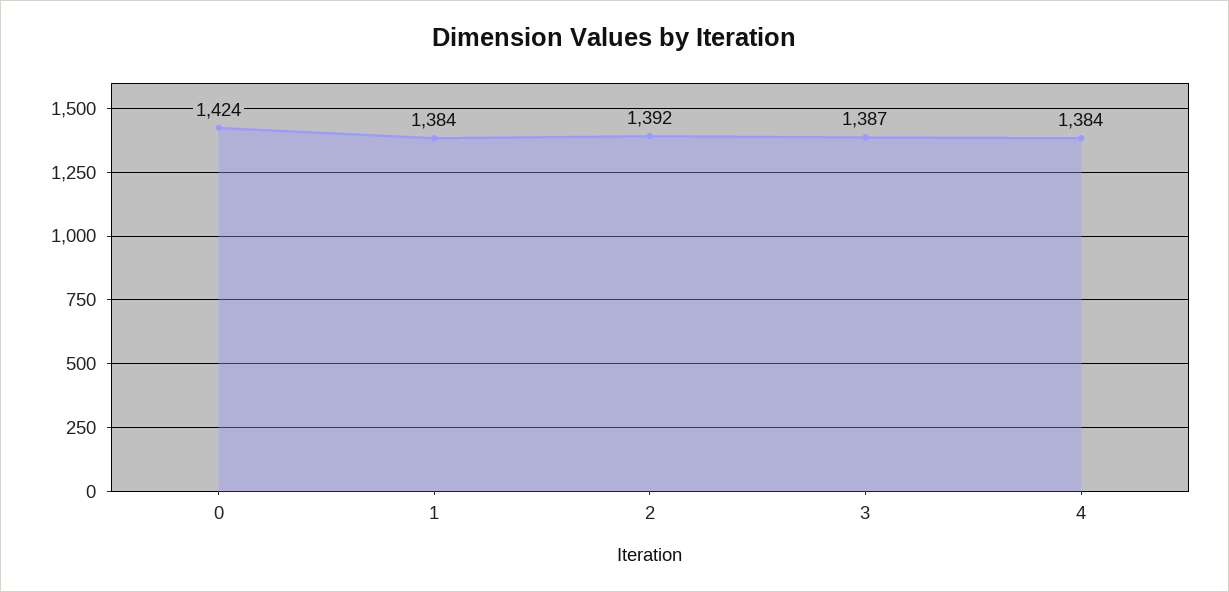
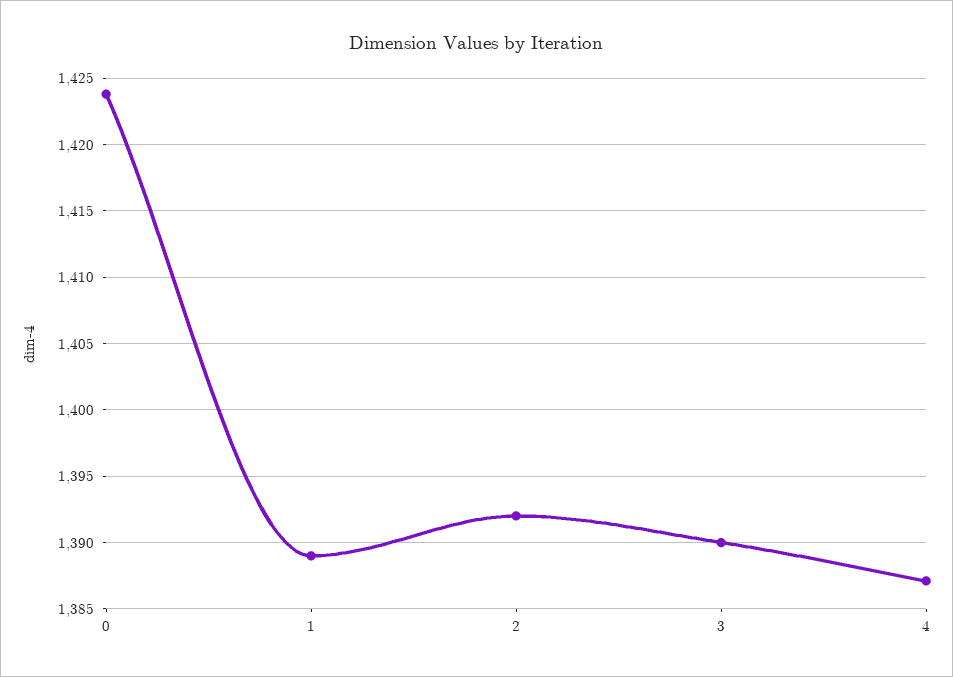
  {
    "0": 1424,
-   "1": 1384,
+   "1": 1389,
    "2": 1392,
-   "3": 1387,
+   "3": 1390,
-   "4": 1384
+   "4": 1387
  }

